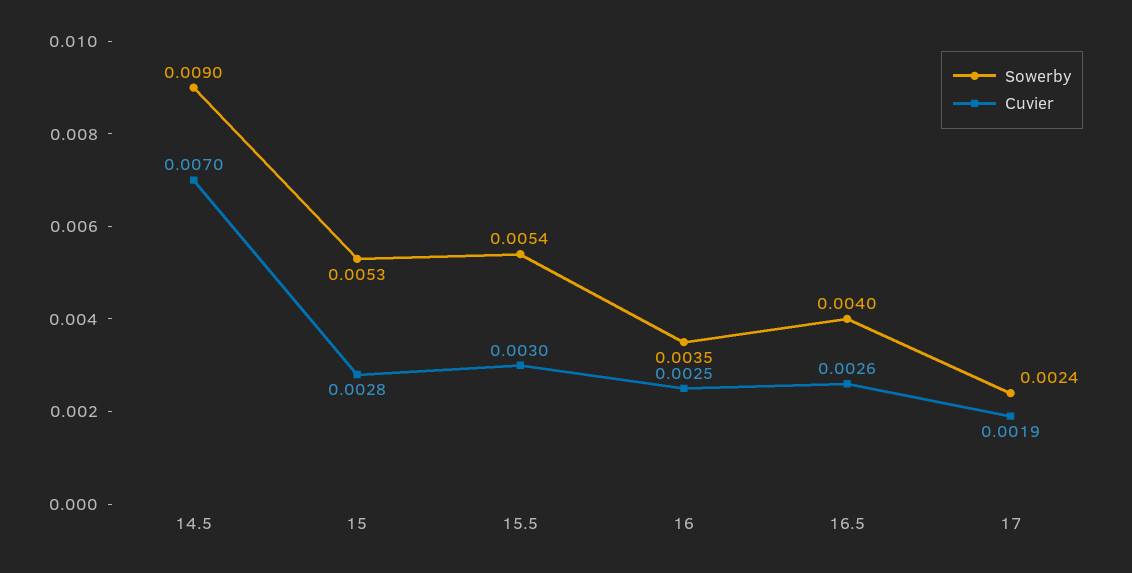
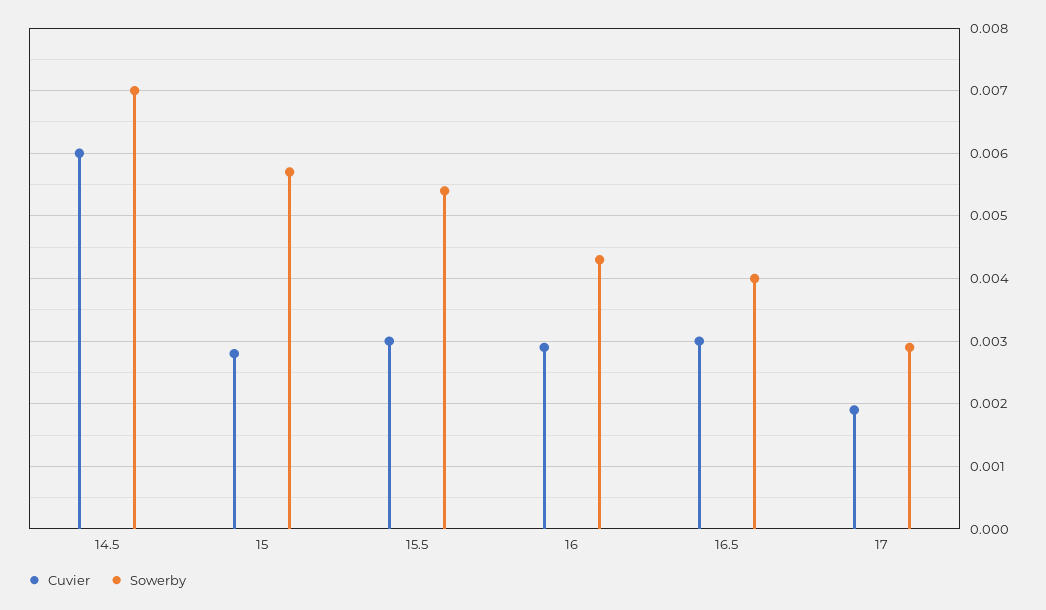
  {
    "Sowerby": {
-     "14.5": 0.009,
+     "14.5": 0.007,
-     "15": 0.0053,
+     "15": 0.0057,
      "15.5": 0.0054,
-     "16": 0.0035,
+     "16": 0.0043,
      "16.5": 0.004,
-     "17": 0.0024
+     "17": 0.0029
    },
    "Cuvier": {
-     "14.5": 0.007,
+     "14.5": 0.006,
      "15": 0.0028,
      "15.5": 0.003,
-     "16": 0.0025,
+     "16": 0.0029,
-     "16.5": 0.0026,
+     "16.5": 0.003,
      "17": 0.0019
    }
  }

